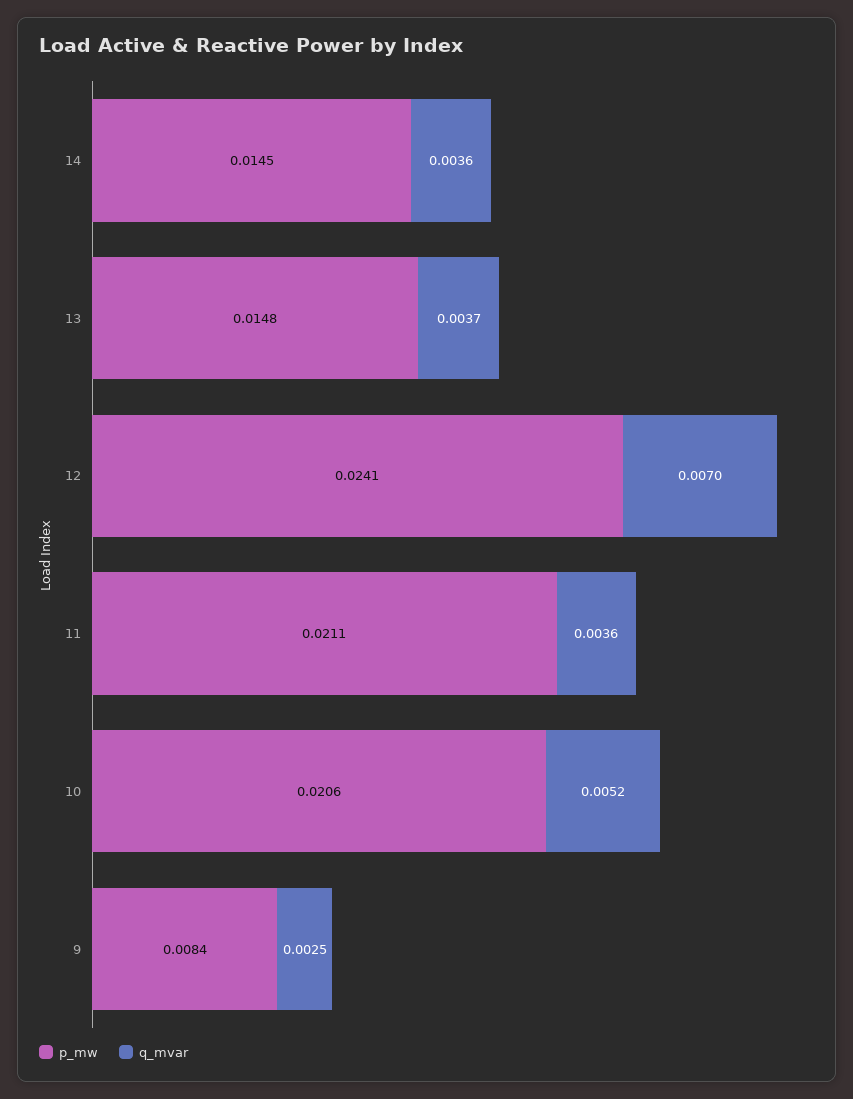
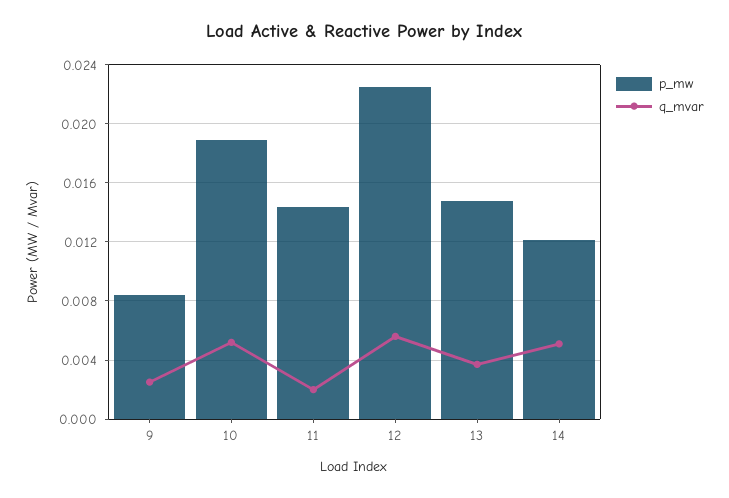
  {
    "p_mw": {
-     "14": 0.0145,
+     "14": 0.012,
      "13": 0.0148,
-     "12": 0.0241,
+     "12": 0.0225,
-     "11": 0.0211,
+     "11": 0.0145,
-     "10": 0.0206,
+     "10": 0.019,
      "9": 0.0084
    },
    "q_mvar": {
-     "14": 0.0036,
+     "14": 0.005,
      "13": 0.0037,
-     "12": 0.007,
+     "12": 0.0055,
-     "11": 0.0036,
+     "11": 0.002,
      "10": 0.0052,
      "9": 0.0025
    }
  }

